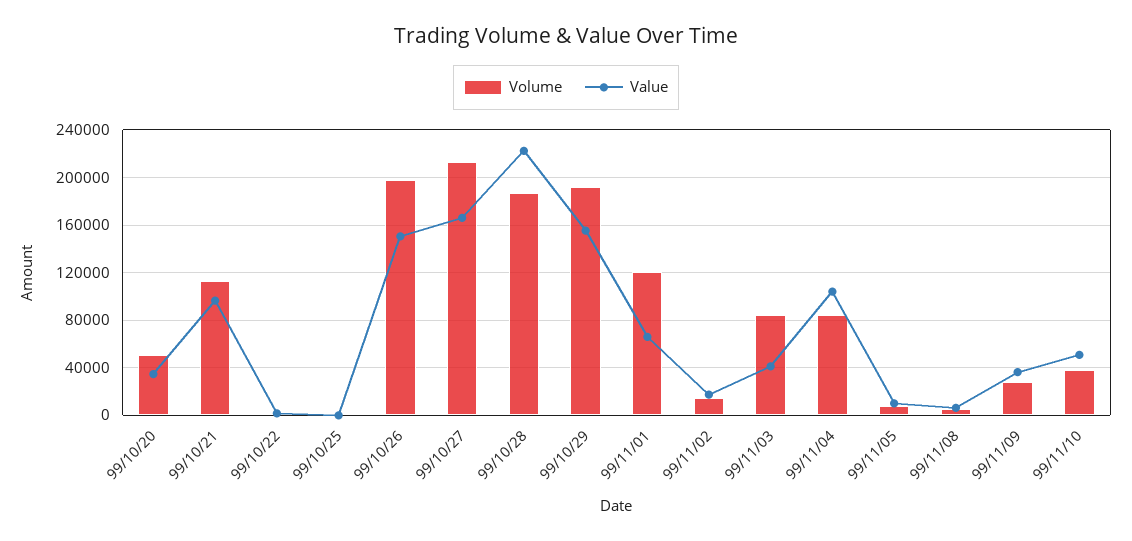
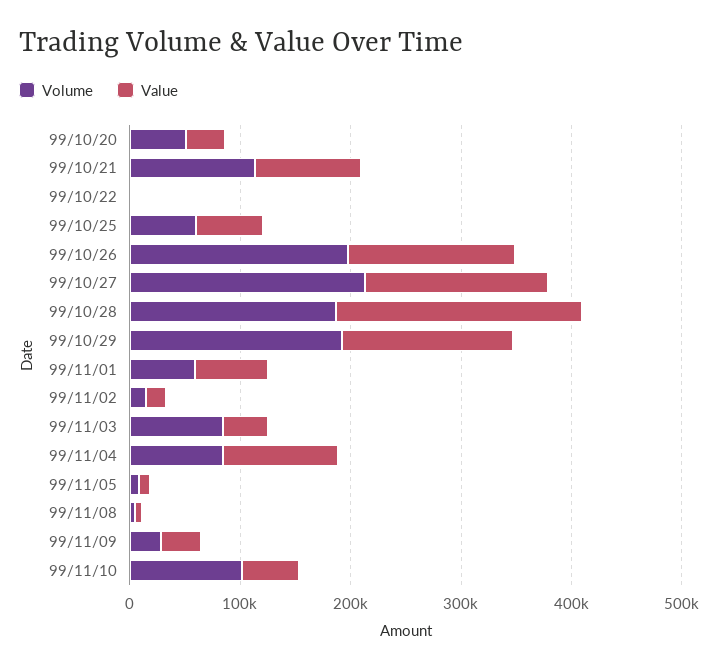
  {
    "Volume": {
      "99/10/20": 50000,
      "99/10/21": 110000,
      "99/10/22": 0,
-     "99/10/25": 0,
+     "99/10/25": 60000,
      "99/10/26": 200000,
      "99/10/27": 210000,
      "99/10/28": 190000,
      "99/10/29": 190000,
-     "99/11/01": 120000,
+     "99/11/01": 60000,
      "99/11/02": 20000,
      "99/11/03": 80000,
      "99/11/04": 80000,
      "99/11/05": 10000,
      "99/11/08": 10000,
      "99/11/09": 30000,
-     "99/11/10": 40000
+     "99/11/10": 100000
    },
    "Value": {
      "99/10/20": 30000,
      "99/10/21": 100000,
      "99/10/22": 0,
-     "99/10/25": 0,
+     "99/10/25": 60000,
      "99/10/26": 150000,
      "99/10/27": 170000,
      "99/10/28": 220000,
      "99/10/29": 160000,
      "99/11/01": 70000,
      "99/11/02": 20000,
      "99/11/03": 40000,
      "99/11/04": 100000,
      "99/11/05": 10000,
      "99/11/08": 10000,
      "99/11/09": 40000,
      "99/11/10": 50000
    }
  }

